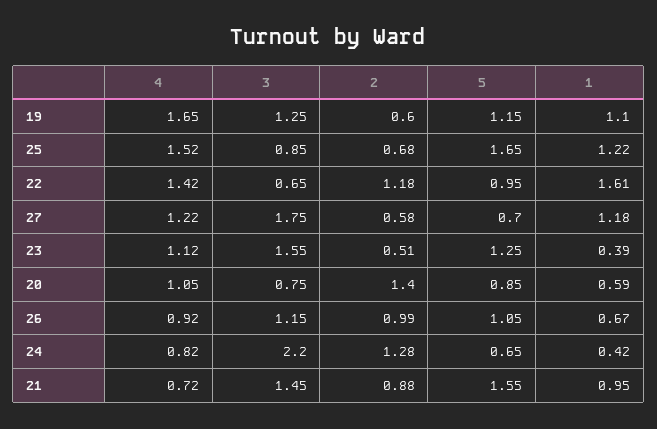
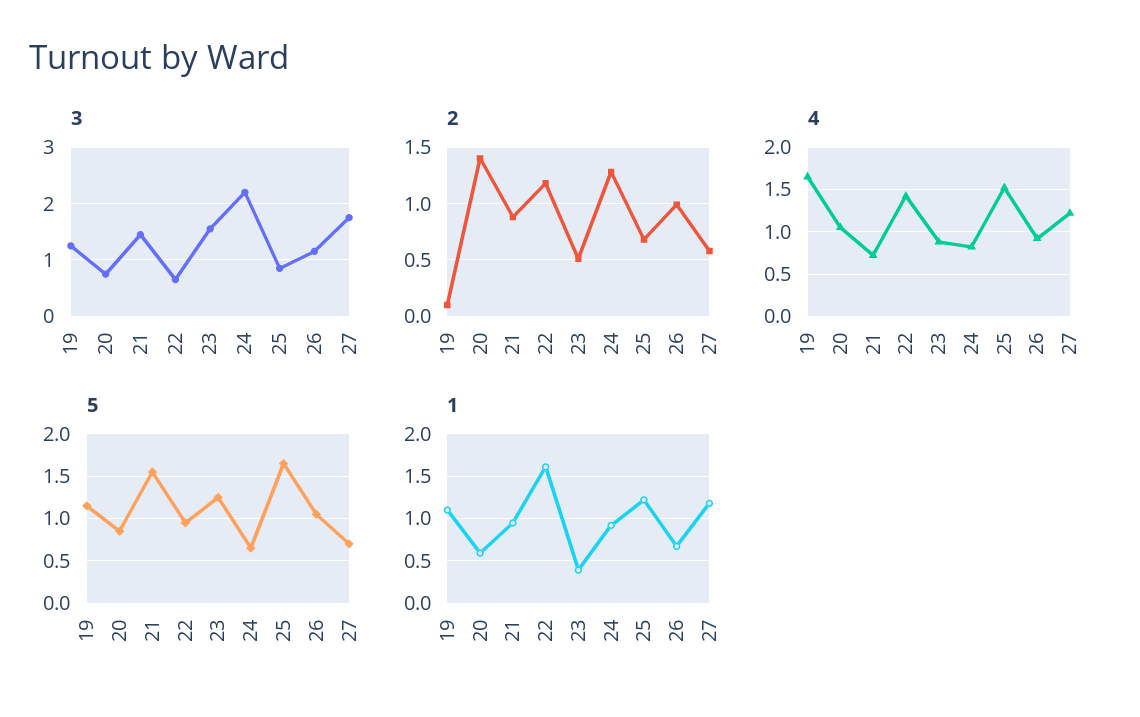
  {
    "4": {
      "19": 1.65,
      "25": 1.52,
      "22": 1.42,
      "27": 1.22,
-     "23": 1.12,
+     "23": 0.9,
      "20": 1.05,
      "26": 0.92,
      "24": 0.82,
      "21": 0.72
    },
    "3": {
      "19": 1.25,
      "25": 0.85,
      "22": 0.65,
      "27": 1.75,
      "23": 1.55,
      "20": 0.75,
      "26": 1.15,
      "24": 2.2,
      "21": 1.45
    },
    "2": {
-     "19": 0.6,
+     "19": 0.1,
      "25": 0.68,
      "22": 1.18,
      "27": 0.58,
      "23": 0.51,
      "20": 1.4,
      "26": 0.99,
      "24": 1.28,
      "21": 0.88
    },
    "5": {
      "19": 1.15,
      "25": 1.65,
      "22": 0.95,
      "27": 0.7,
      "23": 1.25,
      "20": 0.85,
      "26": 1.05,
      "24": 0.65,
      "21": 1.55
    },
    "1": {
      "19": 1.1,
      "25": 1.22,
      "22": 1.61,
      "27": 1.18,
      "23": 0.39,
      "20": 0.59,
      "26": 0.67,
-     "24": 0.42,
+     "24": 0.9,
      "21": 0.95
    }
  }

